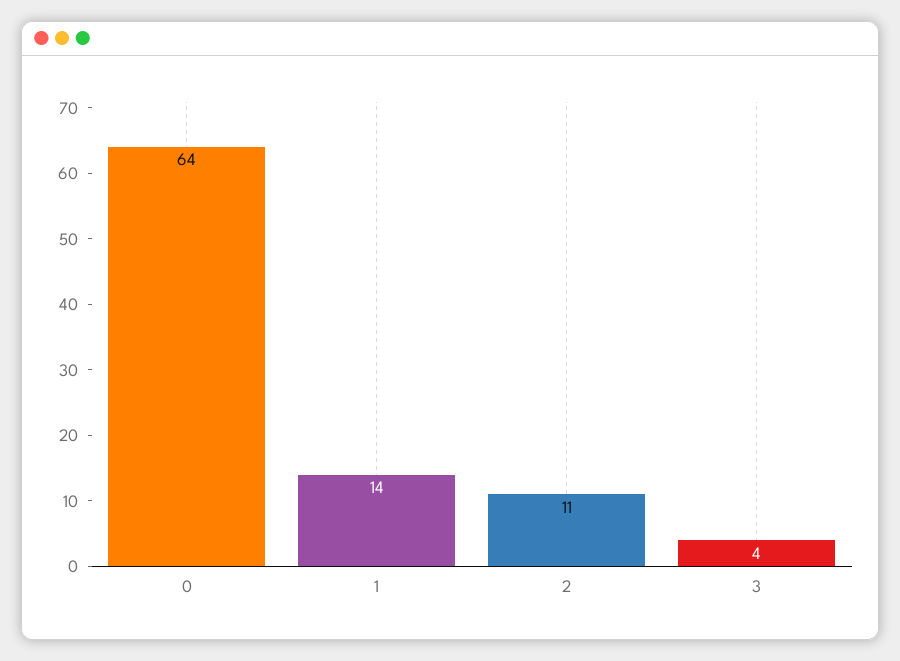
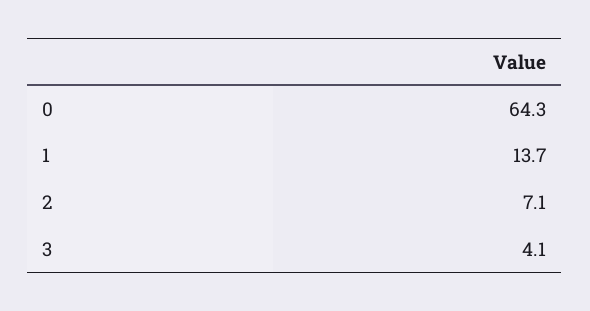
  {
    "0": 64.3,
    "1": 13.7,
-   "2": 11,
+   "2": 7.1,
    "3": 4.1
  }

